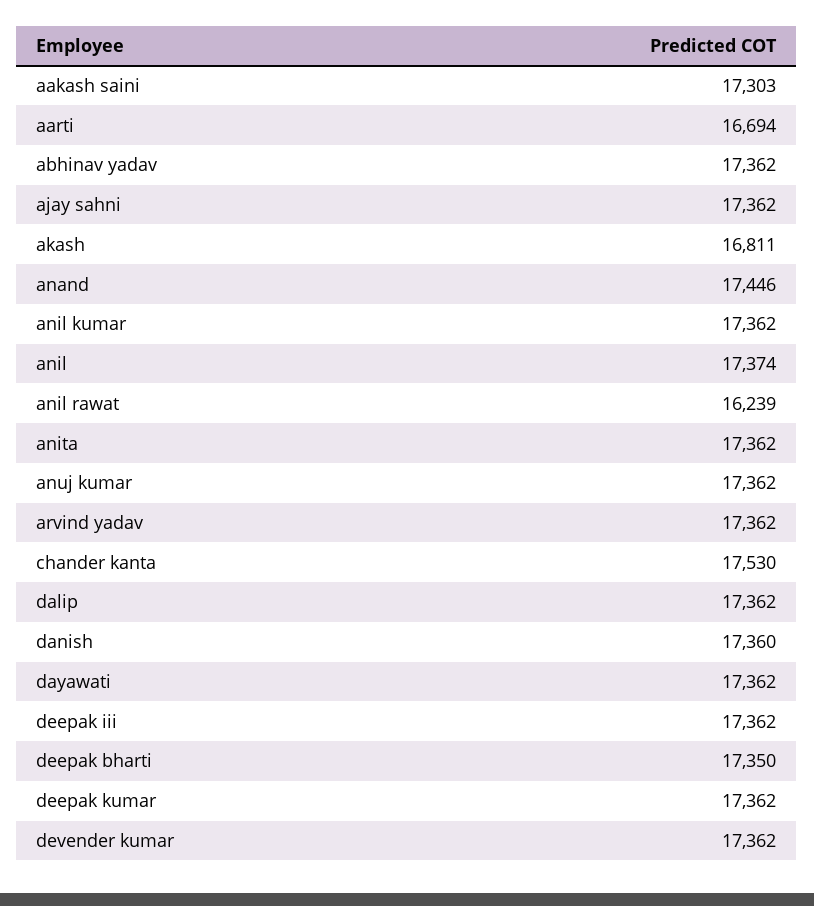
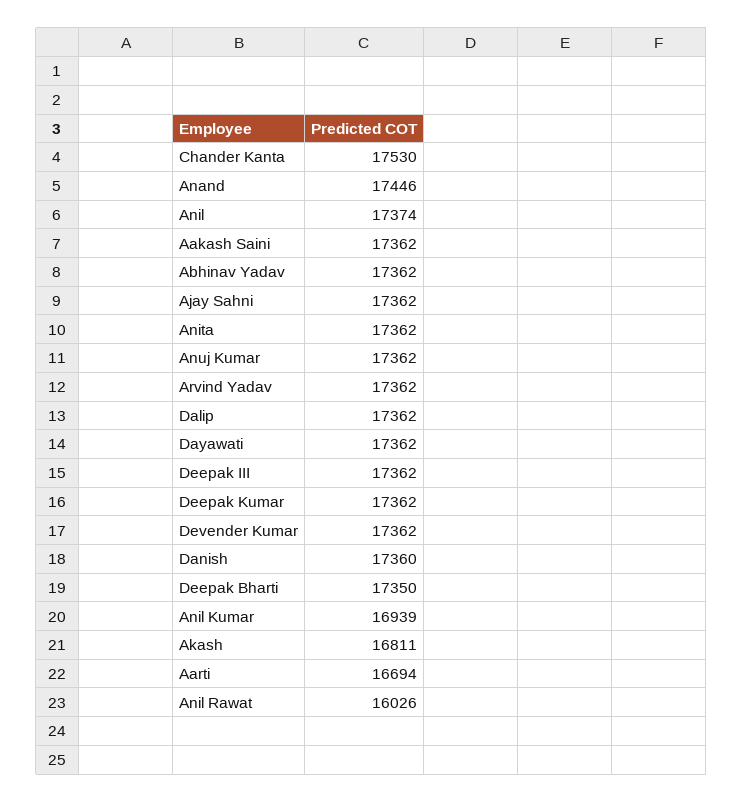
  {
-   "aakash saini": 17303,
+   "aakash saini": 17362,
    "aarti": 16694,
    "abhinav yadav": 17362,
    "ajay sahni": 17362,
    "akash": 16811,
    "anand": 17446,
-   "anil kumar": 17362,
+   "anil kumar": 16939,
    "anil": 17374,
-   "anil rawat": 16239,
+   "anil rawat": 16026,
    "anita": 17362,
    "anuj kumar": 17362,
    "arvind yadav": 17362,
    "chander kanta": 17530,
    "dalip": 17362,
    "danish": 17360,
    "dayawati": 17362,
    "deepak iii": 17362,
    "deepak bharti": 17350,
    "deepak kumar": 17362,
    "devender kumar": 17362
  }

